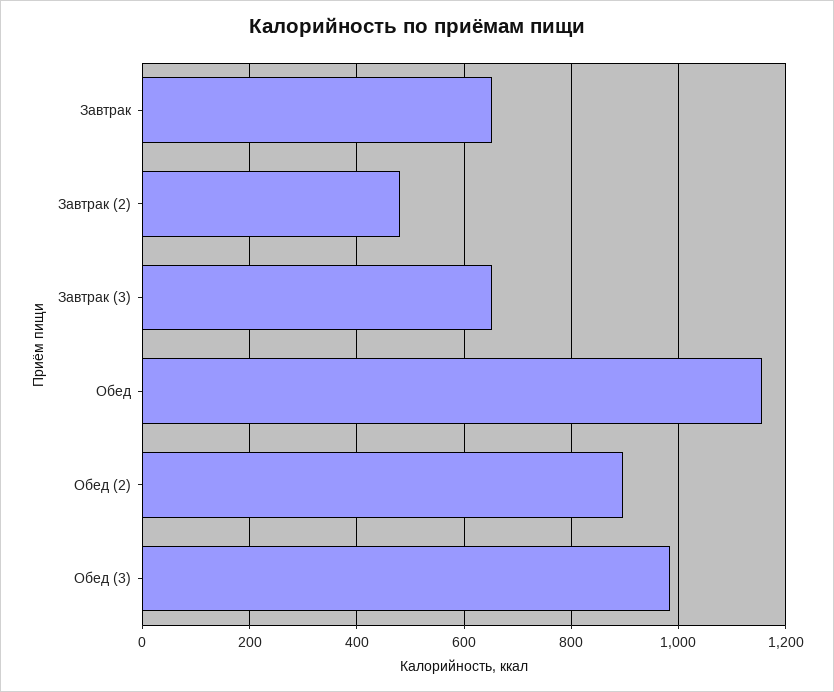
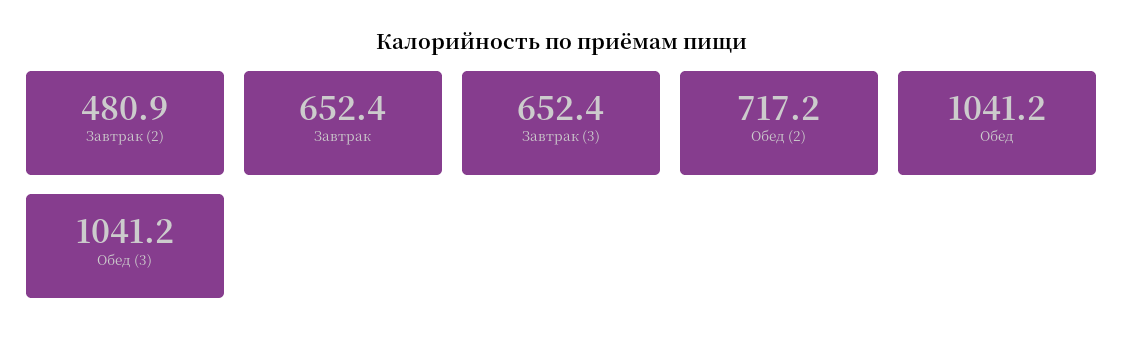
  {
    "Завтрак": 652.4,
    "Завтрак (2)": 480.9,
    "Завтрак (3)": 652.4,
-   "Обед": 1160,
+   "Обед": 1041.2,
-   "Обед (2)": 900,
+   "Обед (2)": 717.2,
-   "Обед (3)": 980
+   "Обед (3)": 1041.2
  }

